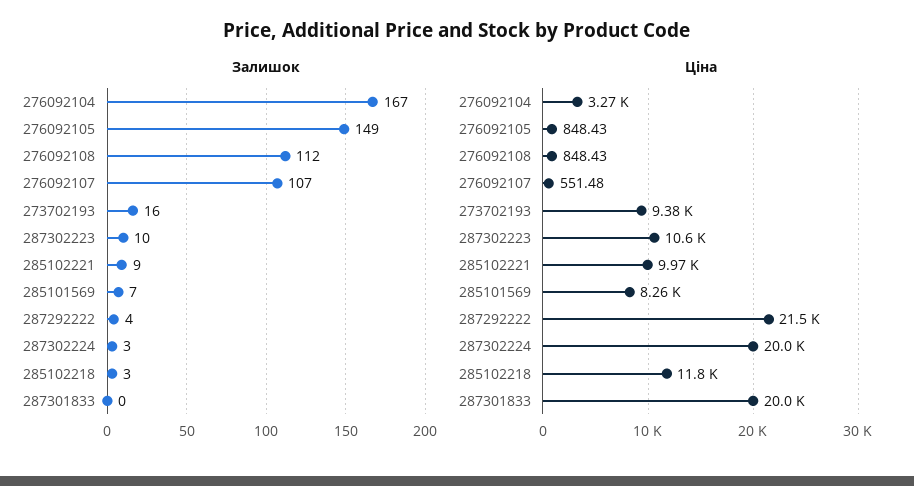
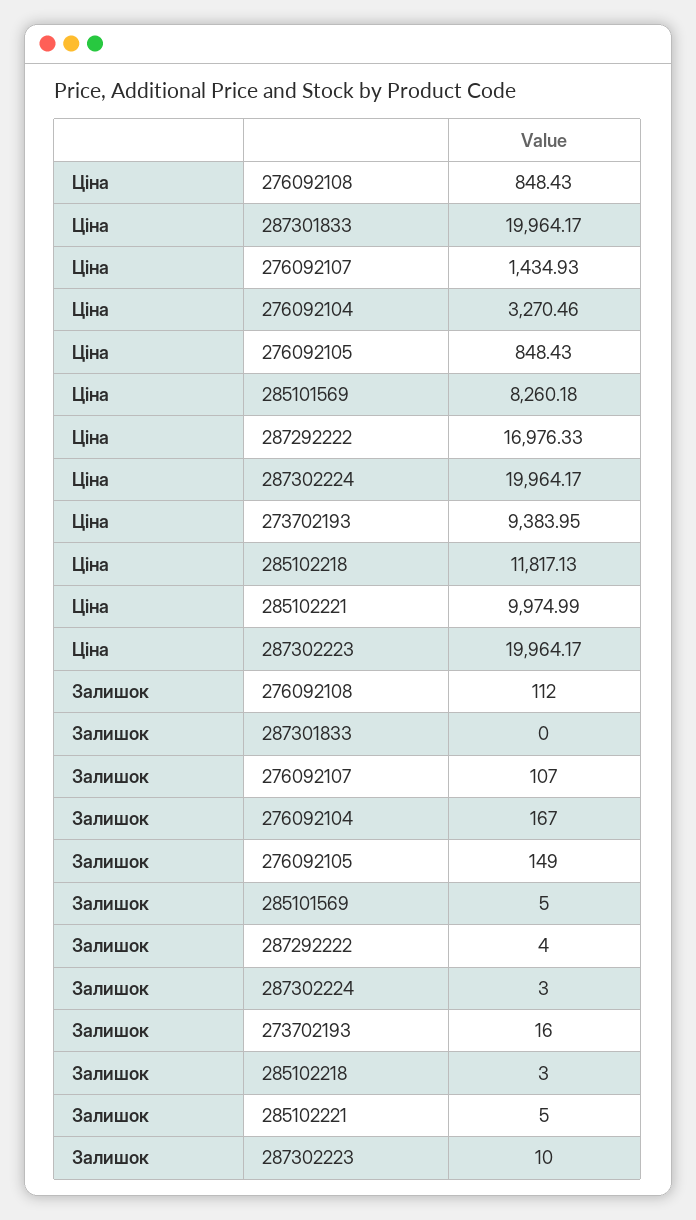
  {
    "Залишок": {
      "276092104": 167,
      "276092105": 149,
      "276092108": 112,
      "276092107": 107,
      "273702193": 16,
      "287302223": 10,
-     "285102221": 9,
+     "285102221": 5,
-     "285101569": 7,
+     "285101569": 5,
      "287292222": 4,
      "287302224": 3,
      "285102218": 3,
      "287301833": 0
    },
    "Ціна": {
      "276092104": 3270.46,
      "276092105": 848.43,
      "276092108": 848.43,
-     "276092107": 551.48,
+     "276092107": 1434.93,
      "273702193": 9383.95,
-     "287302223": 10600,
+     "287302223": 19964.17,
      "285102221": 9974.99,
      "285101569": 8260.18,
-     "287292222": 21500,
+     "287292222": 16976.33,
      "287302224": 19964.17,
      "285102218": 11817.13,
      "287301833": 19964.17
    }
  }

